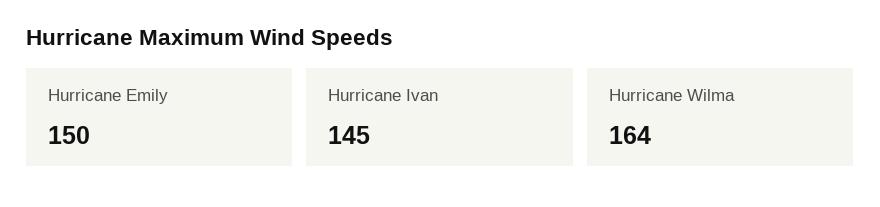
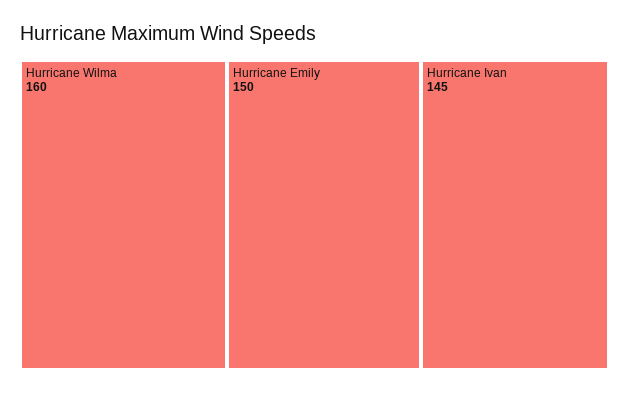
  {
    "Hurricane Emily": 150,
    "Hurricane Ivan": 145,
-   "Hurricane Wilma": 164
+   "Hurricane Wilma": 160
  }

